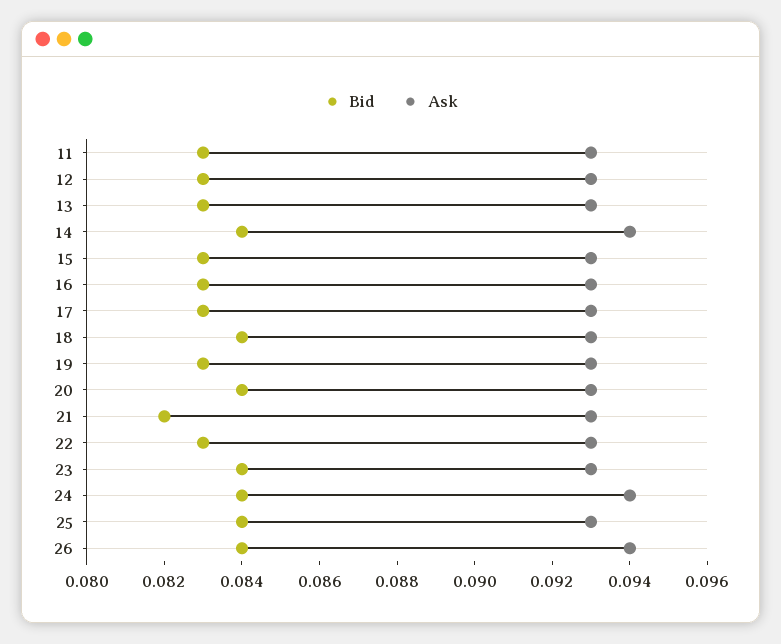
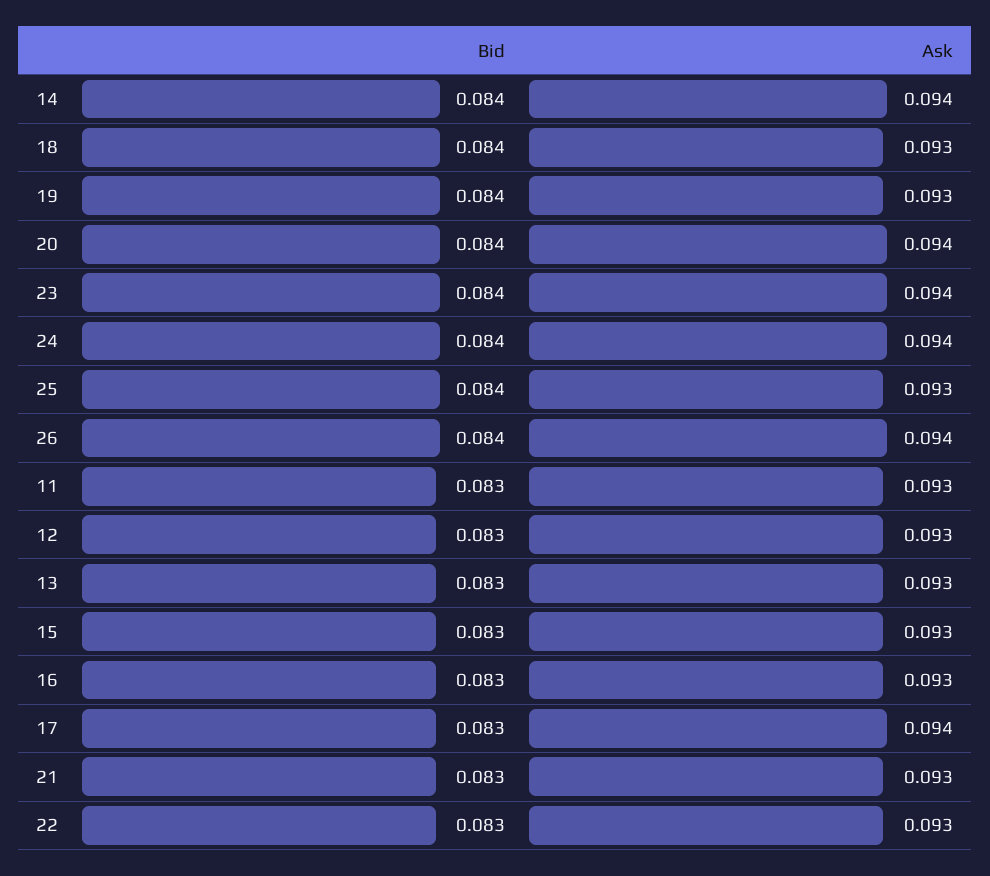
  {
    "Bid": {
      "11": 0.083,
      "12": 0.083,
      "13": 0.083,
      "14": 0.084,
      "15": 0.083,
      "16": 0.083,
      "17": 0.083,
      "18": 0.084,
-     "19": 0.083,
+     "19": 0.084,
      "20": 0.084,
-     "21": 0.082,
+     "21": 0.083,
      "22": 0.083,
      "23": 0.084,
      "24": 0.084,
      "25": 0.084,
      "26": 0.084
    },
    "Ask": {
      "11": 0.093,
      "12": 0.093,
      "13": 0.093,
      "14": 0.094,
      "15": 0.093,
      "16": 0.093,
-     "17": 0.093,
+     "17": 0.094,
      "18": 0.093,
      "19": 0.093,
-     "20": 0.093,
+     "20": 0.094,
      "21": 0.093,
      "22": 0.093,
-     "23": 0.093,
+     "23": 0.094,
      "24": 0.094,
      "25": 0.093,
      "26": 0.094
    }
  }

